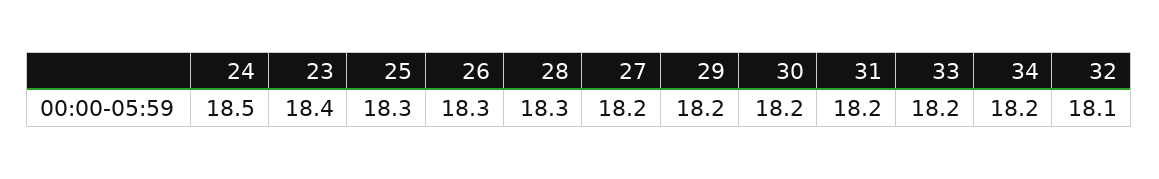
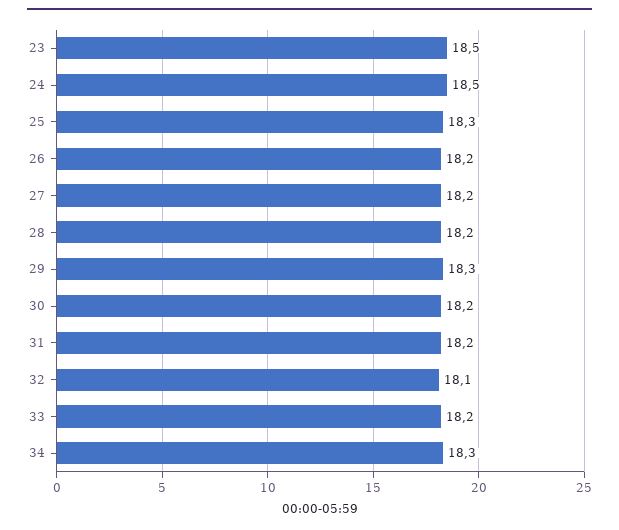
  {
    "24": 18.5,
-   "23": 18.4,
+   "23": 18.5,
    "25": 18.3,
-   "26": 18.3,
+   "26": 18.2,
-   "28": 18.3,
+   "28": 18.2,
    "27": 18.2,
-   "29": 18.2,
+   "29": 18.3,
    "30": 18.2,
    "31": 18.2,
    "33": 18.2,
-   "34": 18.2,
+   "34": 18.3,
    "32": 18.1
  }

